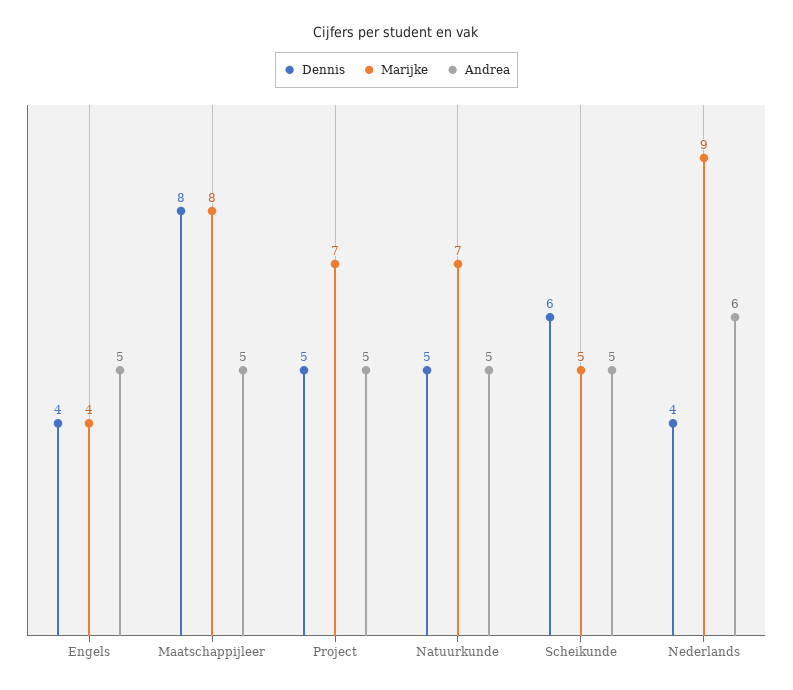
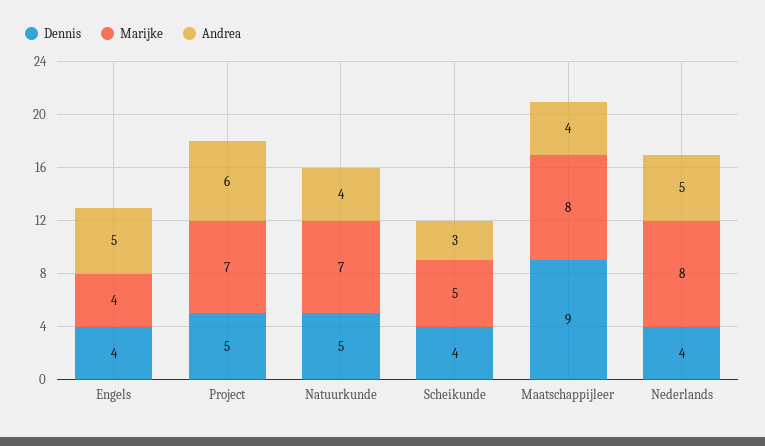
  {
    "Dennis": {
      "Engels": 4,
-     "Maatschappijleer": 8,
+     "Maatschappijleer": 9,
      "Project": 5,
      "Natuurkunde": 5,
-     "Scheikunde": 6,
+     "Scheikunde": 4,
      "Nederlands": 4
    },
    "Marijke": {
      "Engels": 4,
      "Maatschappijleer": 8,
      "Project": 7,
      "Natuurkunde": 7,
      "Scheikunde": 5,
-     "Nederlands": 9
+     "Nederlands": 8
    },
    "Andrea": {
      "Engels": 5,
-     "Maatschappijleer": 5,
+     "Maatschappijleer": 4,
-     "Project": 5,
+     "Project": 6,
-     "Natuurkunde": 5,
+     "Natuurkunde": 4,
-     "Scheikunde": 5,
+     "Scheikunde": 3,
-     "Nederlands": 6
+     "Nederlands": 5
    }
  }

